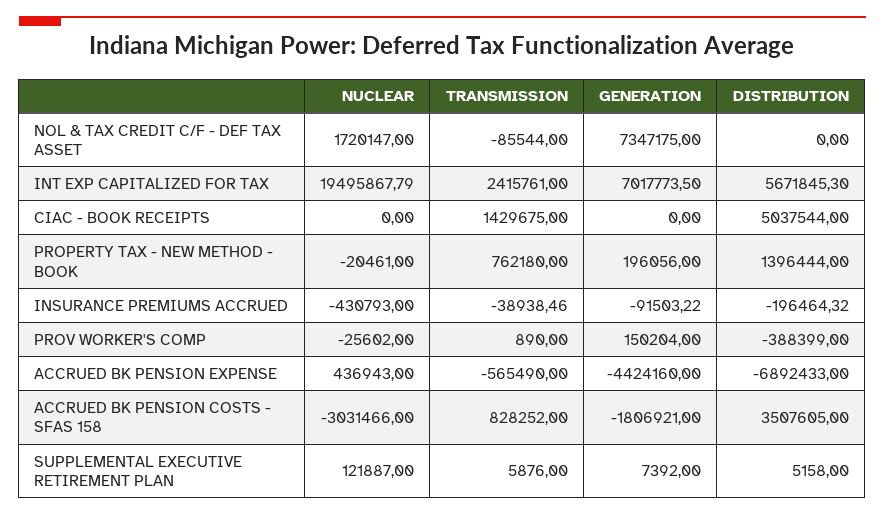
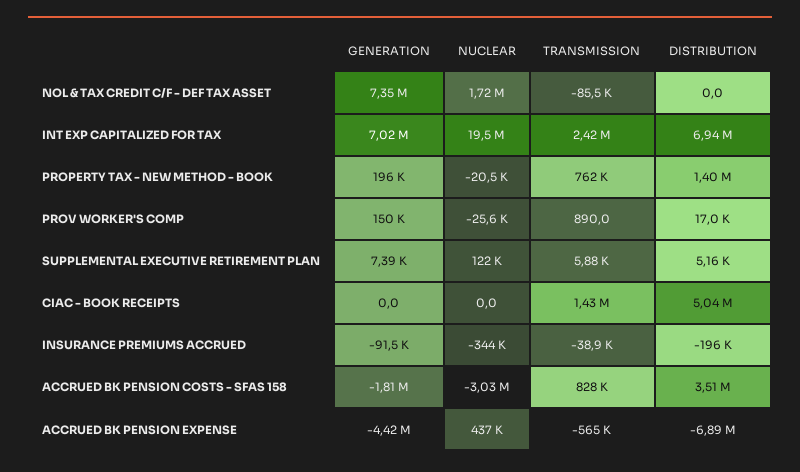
  {
    "NUCLEAR": {
      "NOL & TAX CREDIT C/F - DEF TAX ASSET": 1720147,
      "INT EXP CAPITALIZED FOR TAX": 19495867.79,
      "CIAC - BOOK RECEIPTS": 0,
      "PROPERTY TAX - NEW METHOD - BOOK": -20461,
-     "INSURANCE PREMIUMS ACCRUED": -430793,
+     "INSURANCE PREMIUMS ACCRUED": -344000,
      "PROV WORKER'S COMP": -25602,
      "ACCRUED BK PENSION EXPENSE": 436943,
      "ACCRUED BK PENSION COSTS - SFAS 158": -3031466,
      "SUPPLEMENTAL EXECUTIVE RETIREMENT PLAN": 121887
    },
    "TRANSMISSION": {
      "NOL & TAX CREDIT C/F - DEF TAX ASSET": -85544,
      "INT EXP CAPITALIZED FOR TAX": 2415761,
      "CIAC - BOOK RECEIPTS": 1429675,
      "PROPERTY TAX - NEW METHOD - BOOK": 762180,
      "INSURANCE PREMIUMS ACCRUED": -38938.46,
      "PROV WORKER'S COMP": 890,
      "ACCRUED BK PENSION EXPENSE": -565490,
      "ACCRUED BK PENSION COSTS - SFAS 158": 828252,
      "SUPPLEMENTAL EXECUTIVE RETIREMENT PLAN": 5876
    },
    "GENERATION": {
      "NOL & TAX CREDIT C/F - DEF TAX ASSET": 7347175,
      "INT EXP CAPITALIZED FOR TAX": 7017773.5,
      "CIAC - BOOK RECEIPTS": 0,
      "PROPERTY TAX - NEW METHOD - BOOK": 196056,
      "INSURANCE PREMIUMS ACCRUED": -91503.22,
      "PROV WORKER'S COMP": 150204,
      "ACCRUED BK PENSION EXPENSE": -4424160,
      "ACCRUED BK PENSION COSTS - SFAS 158": -1806921,
      "SUPPLEMENTAL EXECUTIVE RETIREMENT PLAN": 7392
    },
    "DISTRIBUTION": {
      "NOL & TAX CREDIT C/F - DEF TAX ASSET": 0,
-     "INT EXP CAPITALIZED FOR TAX": 5671845.3,
+     "INT EXP CAPITALIZED FOR TAX": 6940000,
      "CIAC - BOOK RECEIPTS": 5037544,
      "PROPERTY TAX - NEW METHOD - BOOK": 1396444,
      "INSURANCE PREMIUMS ACCRUED": -196464.32,
-     "PROV WORKER'S COMP": -388399,
+     "PROV WORKER'S COMP": 17000,
      "ACCRUED BK PENSION EXPENSE": -6892433,
      "ACCRUED BK PENSION COSTS - SFAS 158": 3507605,
      "SUPPLEMENTAL EXECUTIVE RETIREMENT PLAN": 5158
    }
  }

